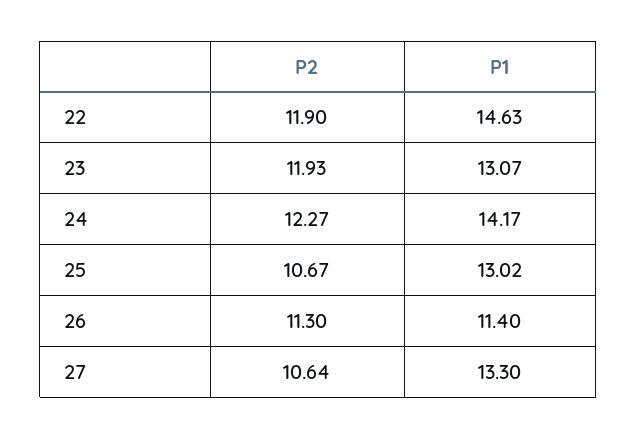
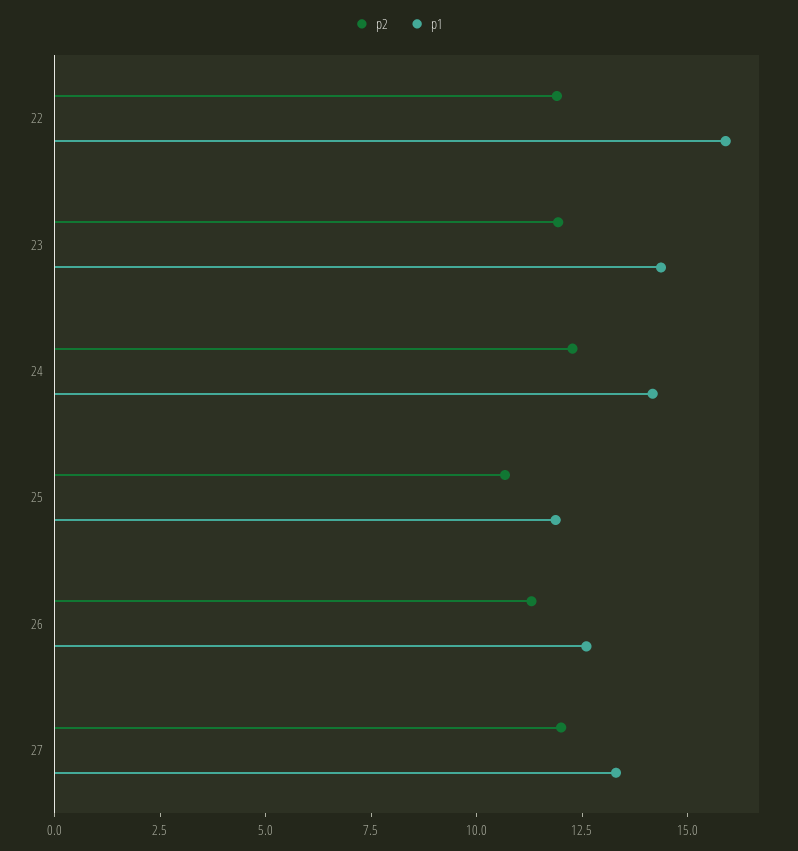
  {
    "P2": {
      "22": 11.9,
      "23": 11.93,
      "24": 12.27,
      "25": 10.67,
      "26": 11.3,
-     "27": 10.64
+     "27": 12
    },
    "P1": {
-     "22": 14.63,
+     "22": 16,
-     "23": 13.07,
+     "23": 14.5,
      "24": 14.17,
-     "25": 13.02,
+     "25": 12,
-     "26": 11.4,
+     "26": 12.5,
      "27": 13.3
    }
  }

